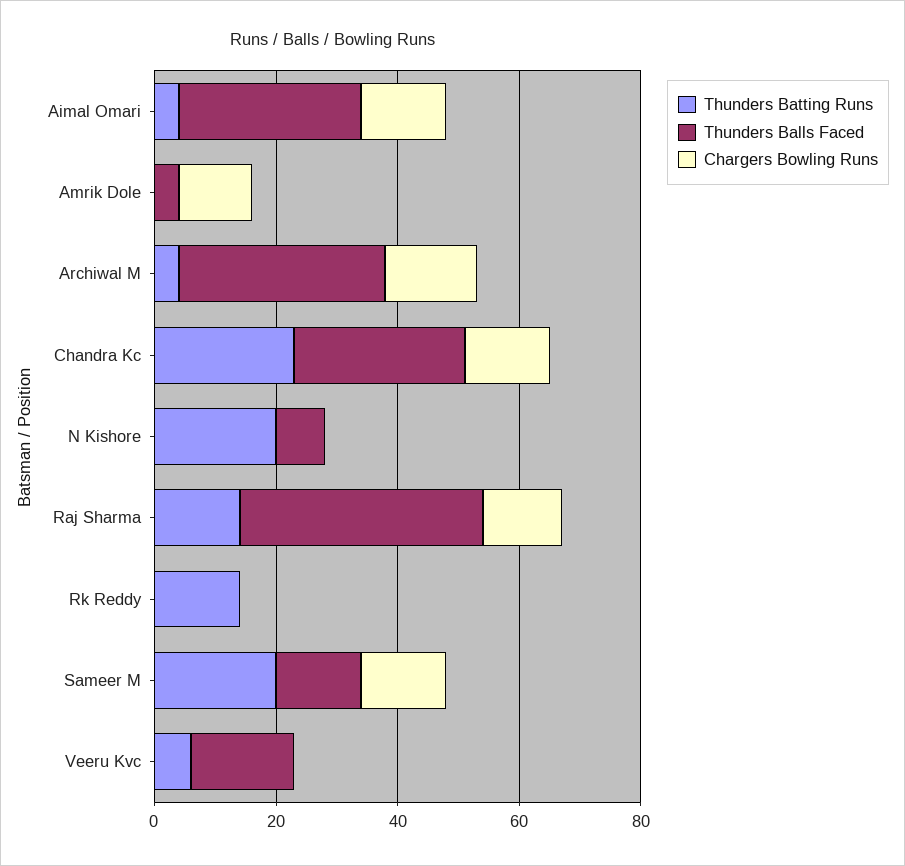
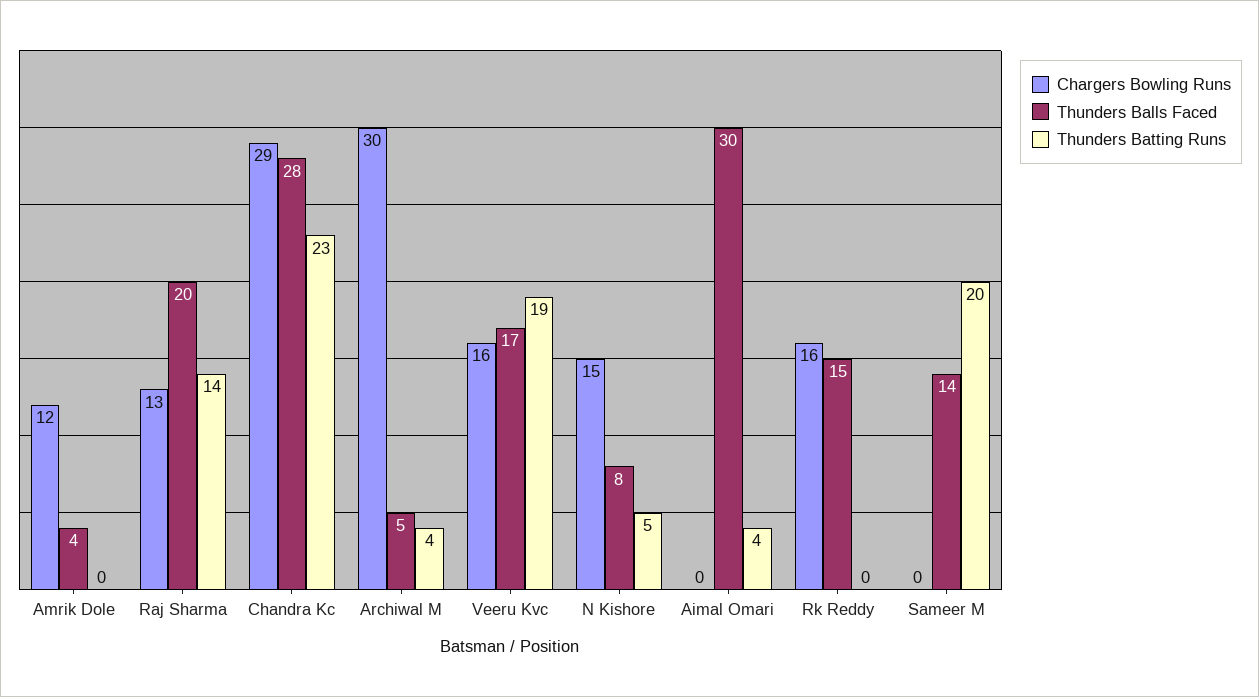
  {
    "Thunders Batting Runs": {
      "Aimal Omari": 4,
      "Amrik Dole": 0,
      "Archiwal M": 4,
      "Chandra Kc": 23,
-     "N Kishore": 20,
+     "N Kishore": 5,
      "Raj Sharma": 14,
-     "Rk Reddy": 15,
+     "Rk Reddy": 0,
      "Sameer M": 20,
-     "Veeru Kvc": 5
+     "Veeru Kvc": 19
    },
    "Thunders Balls Faced": {
      "Aimal Omari": 30,
      "Amrik Dole": 4,
-     "Archiwal M": 35,
+     "Archiwal M": 5,
      "Chandra Kc": 28,
      "N Kishore": 8,
-     "Raj Sharma": 40,
+     "Raj Sharma": 20,
-     "Rk Reddy": 0,
+     "Rk Reddy": 15,
      "Sameer M": 14,
      "Veeru Kvc": 17
    },
    "Chargers Bowling Runs": {
-     "Aimal Omari": 15,
+     "Aimal Omari": 0,
      "Amrik Dole": 12,
-     "Archiwal M": 15,
+     "Archiwal M": 30,
-     "Chandra Kc": 15,
+     "Chandra Kc": 29,
-     "N Kishore": 0,
+     "N Kishore": 15,
      "Raj Sharma": 13,
-     "Rk Reddy": 0,
+     "Rk Reddy": 16,
-     "Sameer M": 15,
+     "Sameer M": 0,
-     "Veeru Kvc": 0
+     "Veeru Kvc": 16
    }
  }

